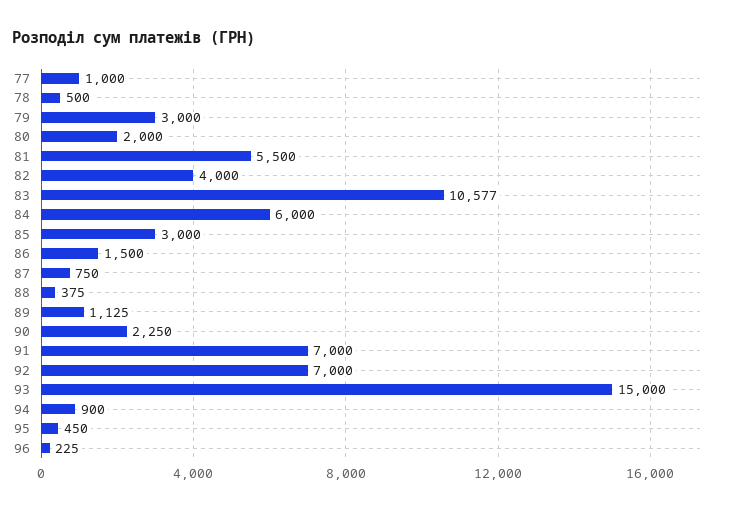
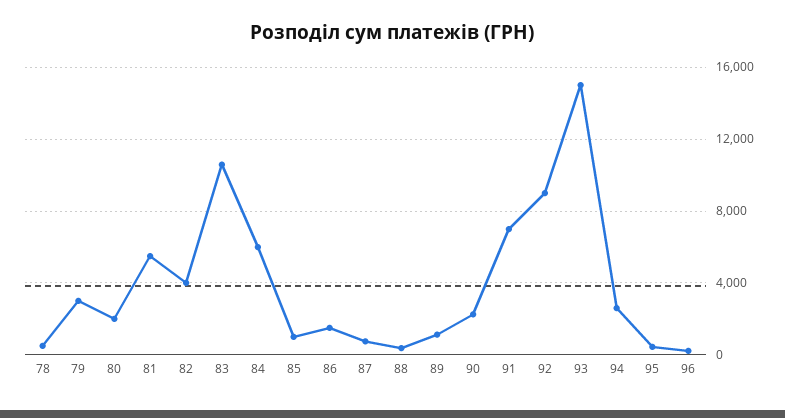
  {
-   "77": 1000,
    "78": 500,
    "79": 3000,
    "80": 2000,
    "81": 5500,
    "82": 4000,
    "83": 10577,
    "84": 6000,
-   "85": 3000,
+   "85": 1000,
    "86": 1500,
    "87": 750,
    "88": 375,
    "89": 1125,
    "90": 2250,
    "91": 7000,
-   "92": 7000,
+   "92": 9000,
    "93": 15000,
-   "94": 900,
+   "94": 2500,
    "95": 450,
    "96": 225
  }

